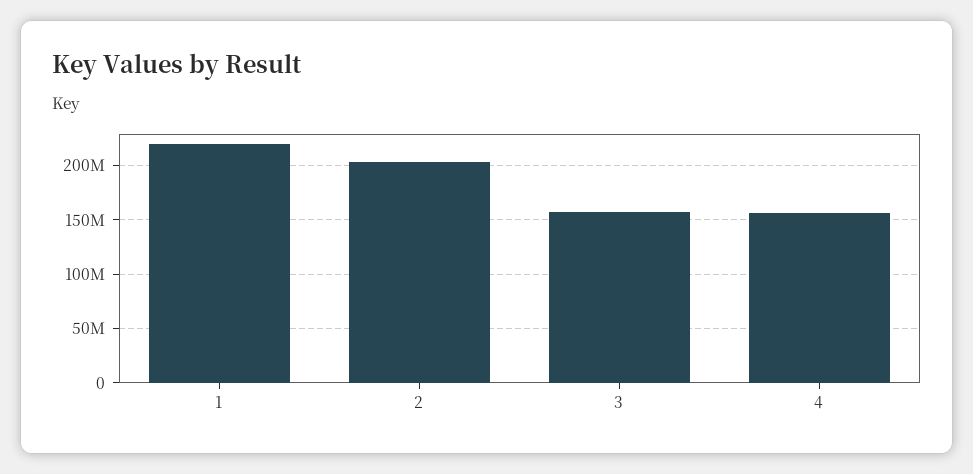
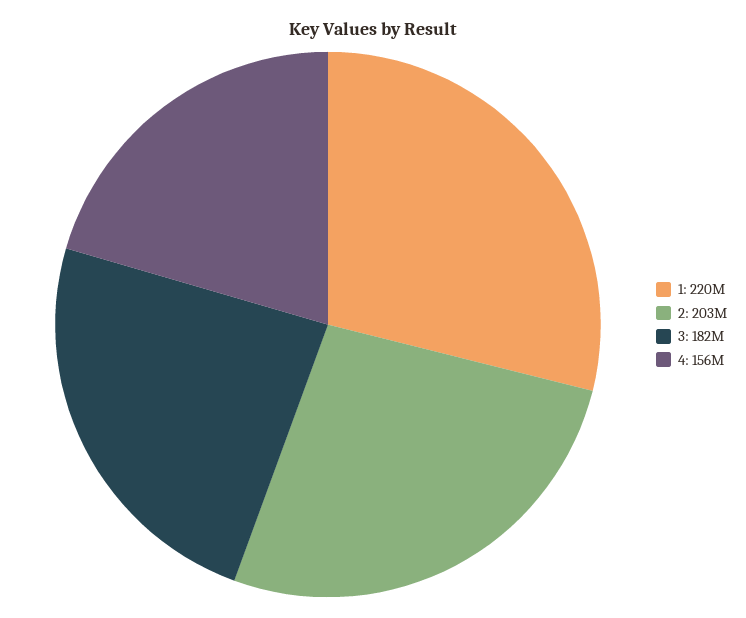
  {
    "1": 220000000,
    "2": 203000000,
-   "3": 160000000,
+   "3": 182000000,
    "4": 156000000
  }

